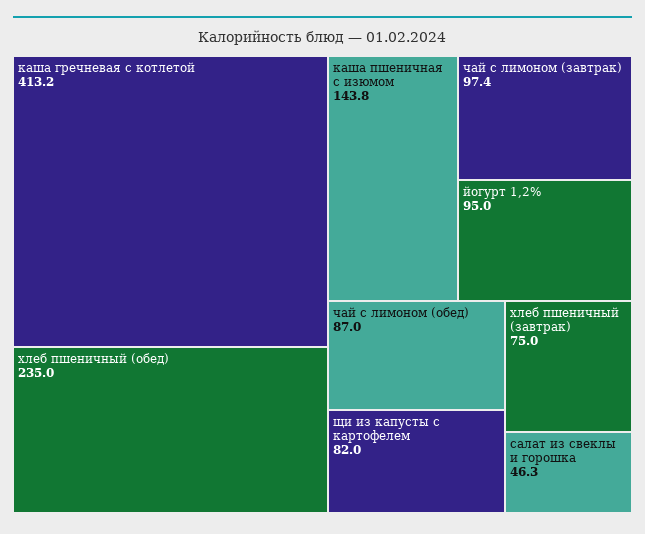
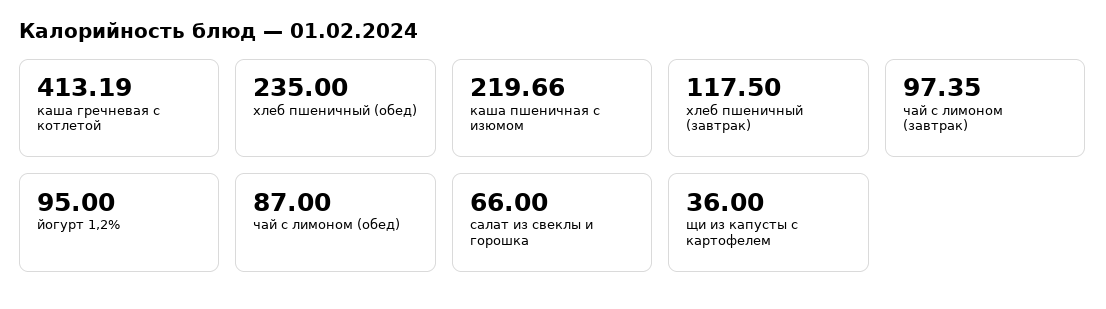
  {
    "каша гречневая с котлетой": 413.19,
    "хлеб пшеничный (обед)": 235,
-   "каша пшеничная с изюмом": 143.8,
+   "каша пшеничная с изюмом": 219.66,
    "чай с лимоном (завтрак)": 97.35,
    "йогурт 1,2%": 95,
    "чай с лимоном (обед)": 87,
-   "щи из капусты с картофелем": 82,
+   "щи из капусты с картофелем": 36,
-   "хлеб пшеничный (завтрак)": 75,
+   "хлеб пшеничный (завтрак)": 117.5,
-   "салат из свеклы и горошка": 46.3
+   "салат из свеклы и горошка": 66
  }

